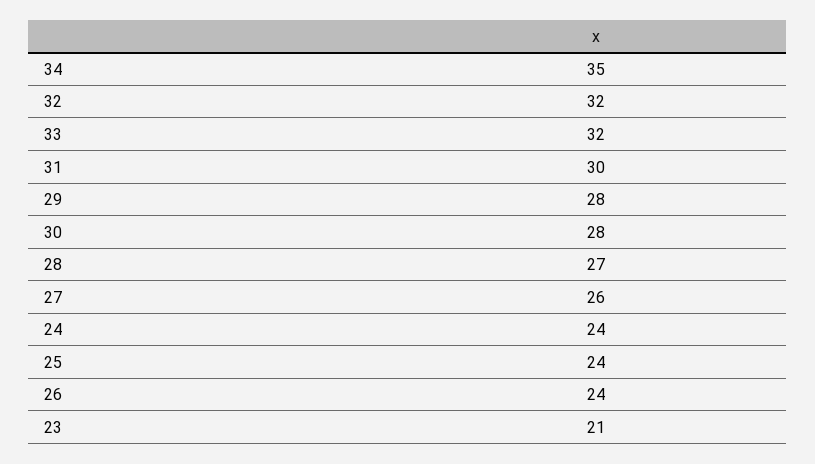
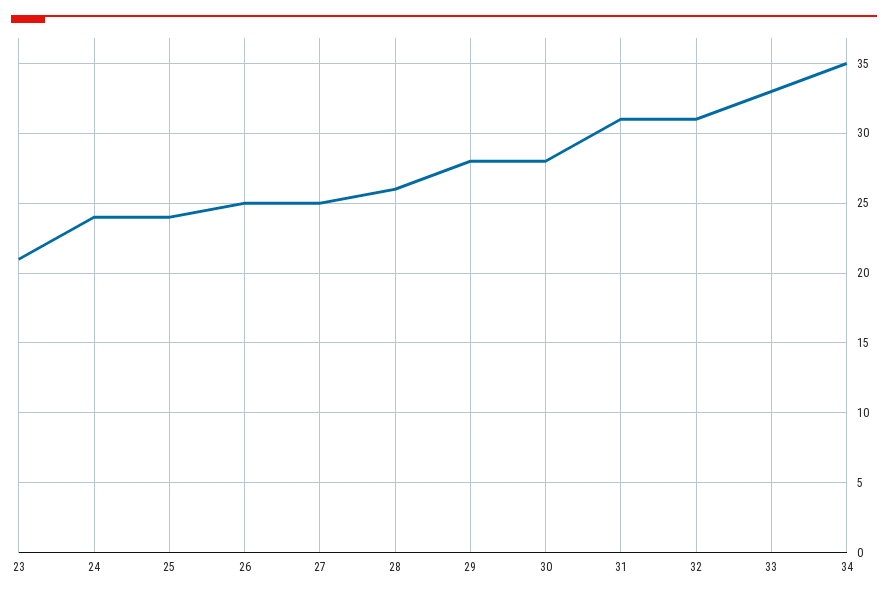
  {
    "34": 35,
-   "32": 32,
+   "32": 31,
-   "33": 32,
+   "33": 33,
-   "31": 30,
+   "31": 31,
    "29": 28,
    "30": 28,
-   "28": 27,
+   "28": 26,
-   "27": 26,
+   "27": 25,
    "24": 24,
    "25": 24,
-   "26": 24,
+   "26": 25,
    "23": 21
  }

